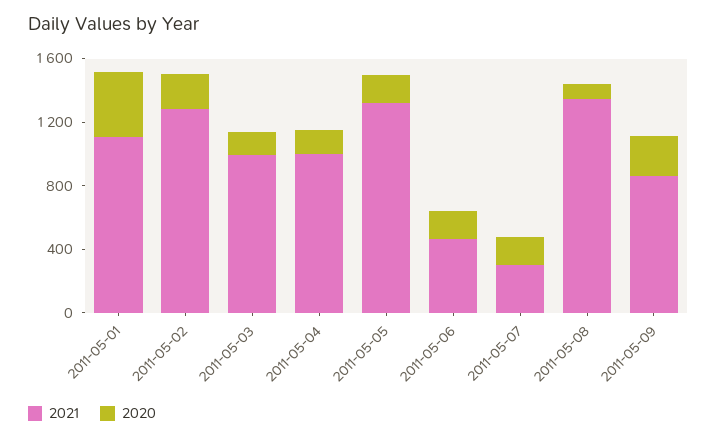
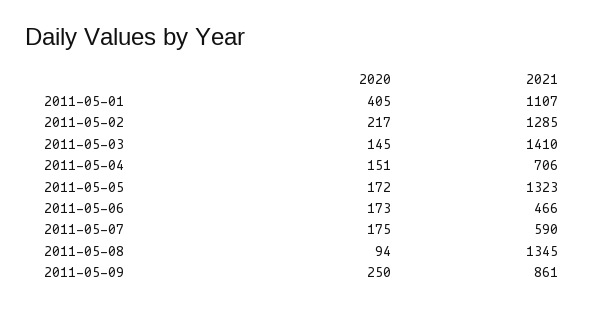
  {
    "2021": {
      "2011-05-01": 1107,
      "2011-05-02": 1285,
-     "2011-05-03": 1000,
+     "2011-05-03": 1410,
-     "2011-05-04": 1000,
+     "2011-05-04": 706,
      "2011-05-05": 1323,
      "2011-05-06": 466,
-     "2011-05-07": 300,
+     "2011-05-07": 590,
      "2011-05-08": 1345,
      "2011-05-09": 861
    },
    "2020": {
      "2011-05-01": 405,
      "2011-05-02": 217,
      "2011-05-03": 145,
      "2011-05-04": 151,
      "2011-05-05": 172,
      "2011-05-06": 173,
      "2011-05-07": 175,
      "2011-05-08": 94,
      "2011-05-09": 250
    }
  }

